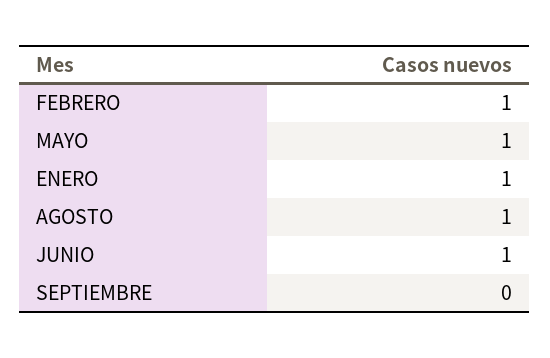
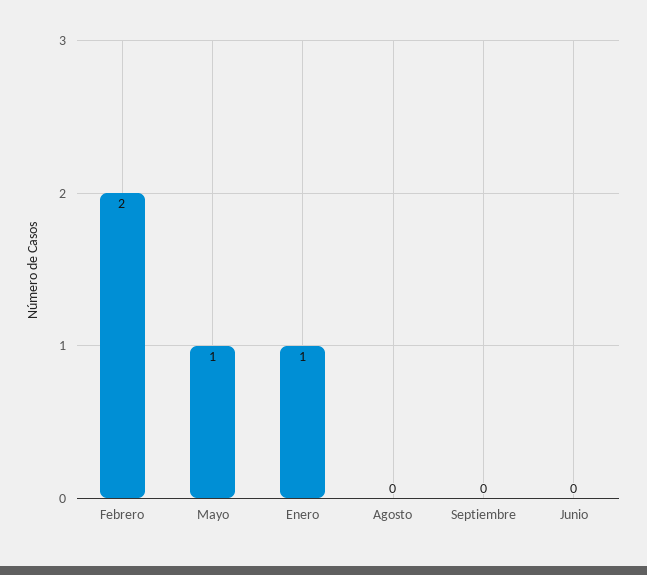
  {
-   "FEBRERO": 1,
+   "FEBRERO": 2,
    "MAYO": 1,
    "ENERO": 1,
-   "AGOSTO": 1,
+   "AGOSTO": 0,
-   "JUNIO": 1,
+   "JUNIO": 0,
    "SEPTIEMBRE": 0
  }

